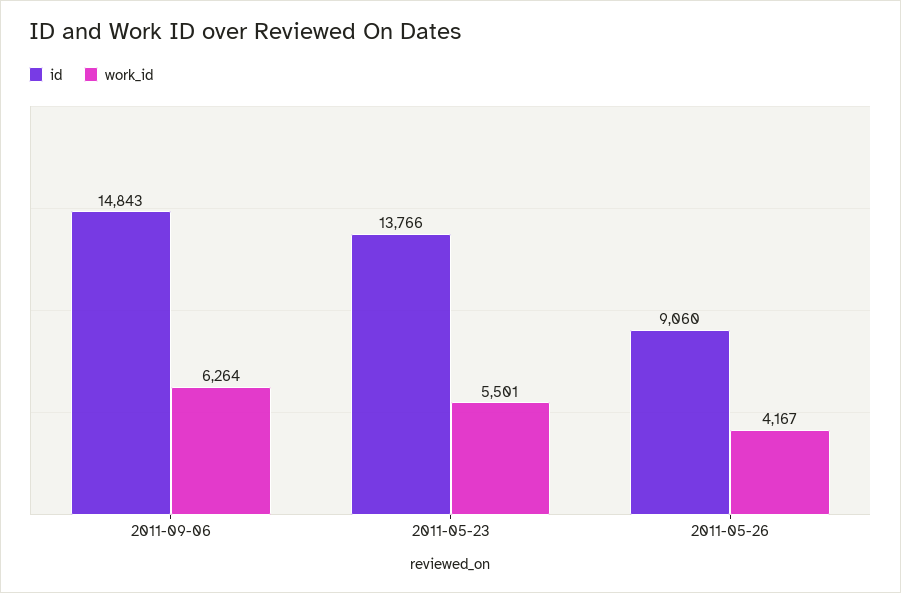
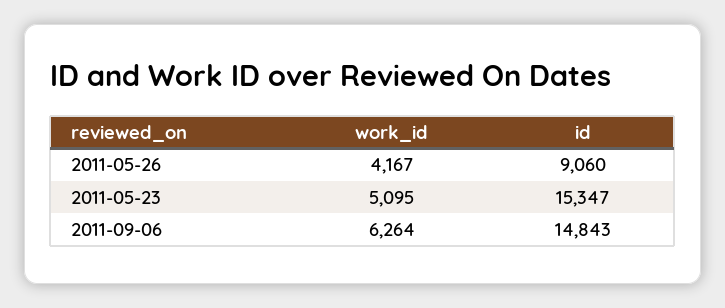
  {
    "id": {
      "2011-09-06": 14843,
-     "2011-05-23": 13766,
+     "2011-05-23": 15347,
      "2011-05-26": 9060
    },
    "work_id": {
      "2011-09-06": 6264,
-     "2011-05-23": 5501,
+     "2011-05-23": 5095,
      "2011-05-26": 4167
    }
  }

